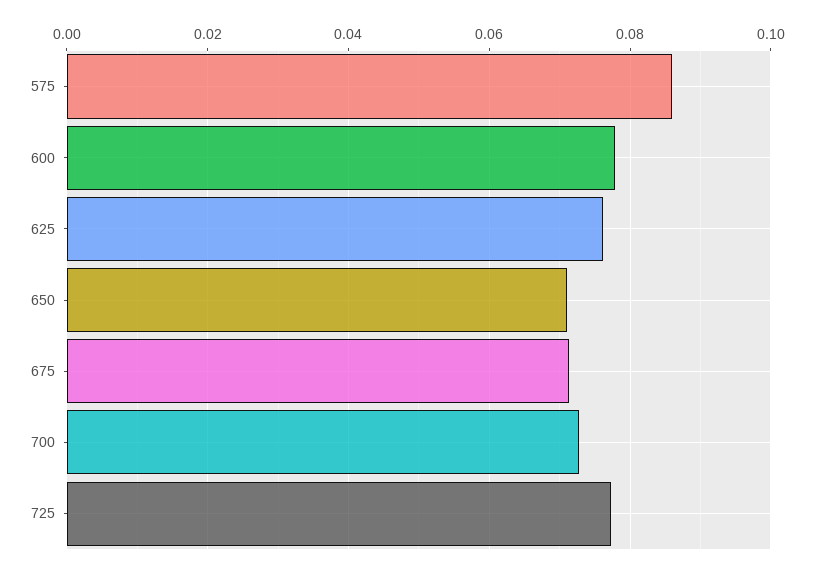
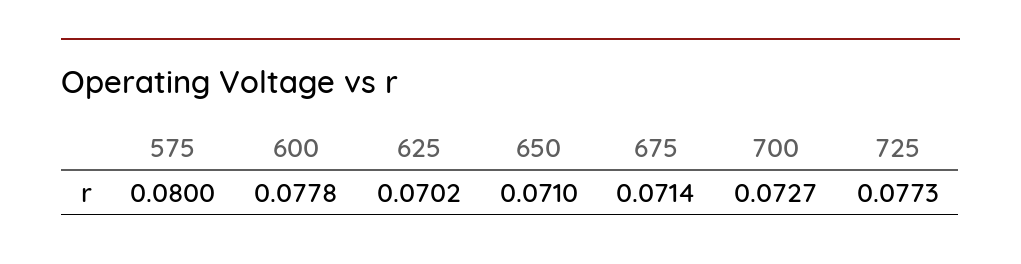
  {
-   "575": 0.086,
+   "575": 0.08,
    "600": 0.0778,
-   "625": 0.076,
+   "625": 0.0702,
    "650": 0.071,
    "675": 0.0714,
    "700": 0.0727,
    "725": 0.0773
  }

